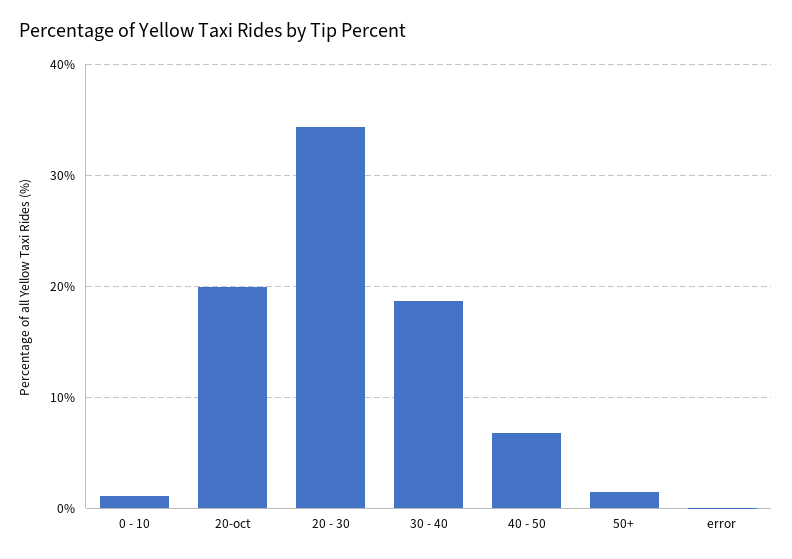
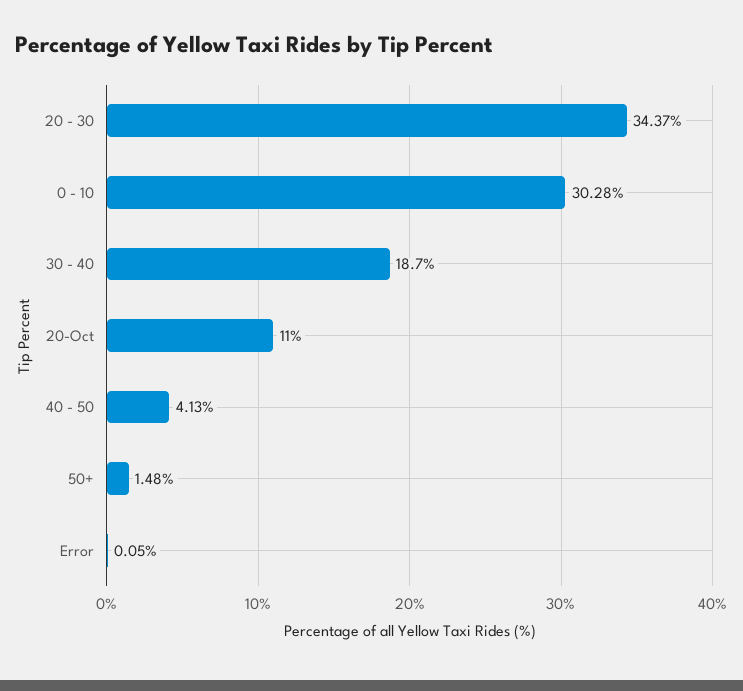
  {
-   "0 - 10": 1,
+   "0 - 10": 30.28,
-   "20-oct": 20,
+   "20-oct": 11,
    "20 - 30": 34.37,
    "30 - 40": 18.7,
-   "40 - 50": 7,
+   "40 - 50": 4.13,
    "50+": 1.48,
    "error": 0.05
  }

